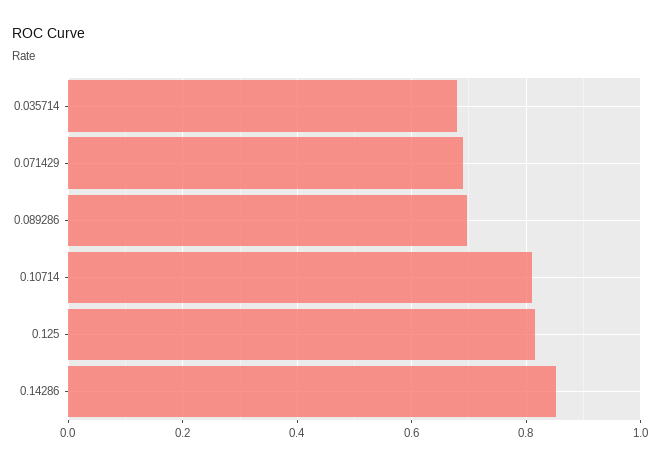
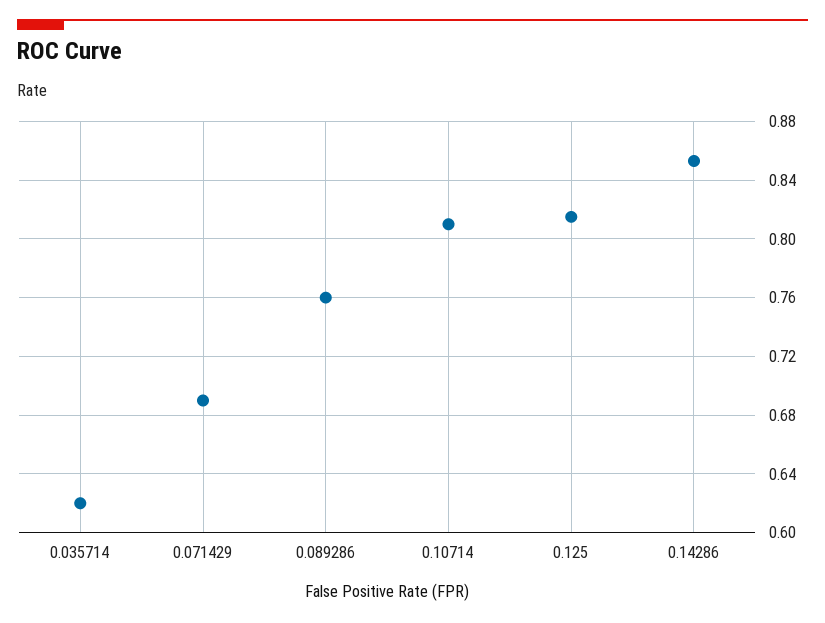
  {
-   "0.035714": 0.68,
+   "0.035714": 0.62,
    "0.071429": 0.69,
-   "0.089286": 0.7,
+   "0.089286": 0.76,
    "0.10714": 0.81,
    "0.125": 0.815,
    "0.14286": 0.855
  }

